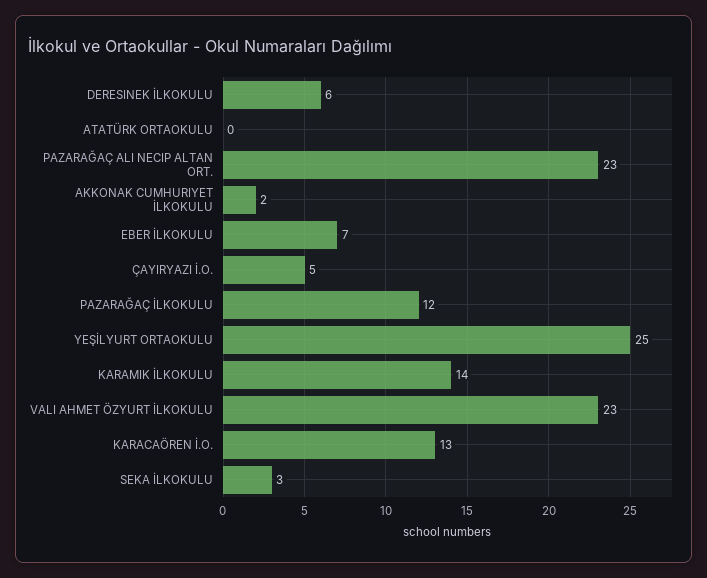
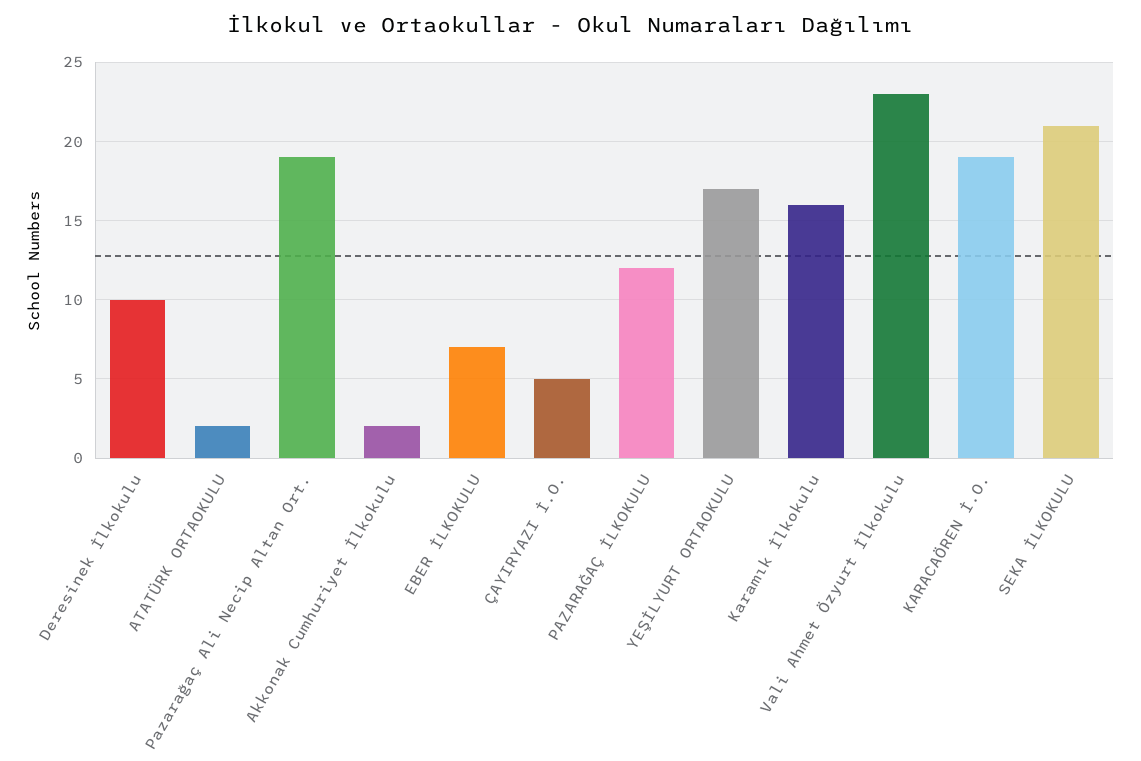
  {
-   "DERESINEK İLKOKULU": 6,
+   "DERESINEK İLKOKULU": 10,
-   "ATATÜRK ORTAOKULU": 0,
+   "ATATÜRK ORTAOKULU": 2,
-   "PAZARAĞAÇ ALI NECIP ALTAN ORT.": 23,
+   "PAZARAĞAÇ ALI NECIP ALTAN ORT.": 19,
    "AKKONAK CUMHURIYET İLKOKULU": 2,
    "EBER İLKOKULU": 7,
    "ÇAYIRYAZI İ.O.": 5,
    "PAZARAĞAÇ İLKOKULU": 12,
-   "YEŞİLYURT ORTAOKULU": 25,
+   "YEŞİLYURT ORTAOKULU": 17,
-   "KARAMIK İLKOKULU": 14,
+   "KARAMIK İLKOKULU": 16,
    "VALI AHMET ÖZYURT İLKOKULU": 23,
-   "KARACAÖREN İ.O.": 13,
+   "KARACAÖREN İ.O.": 19,
-   "SEKA İLKOKULU": 3
+   "SEKA İLKOKULU": 21
  }

